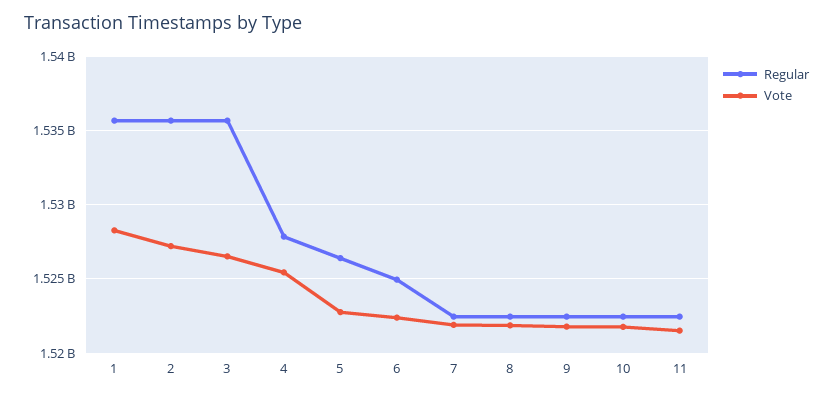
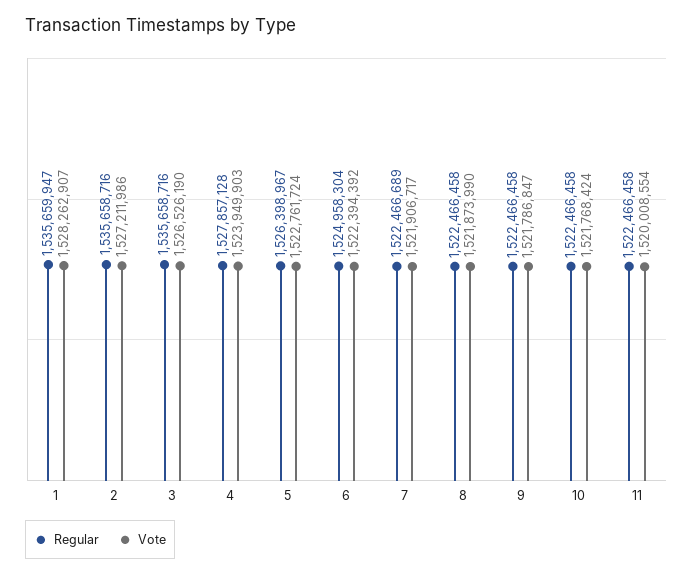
  {
    "Regular": {
      "1": 1535659947,
      "2": 1535658716,
      "3": 1535658716,
      "4": 1527857128,
      "5": 1526398967,
      "6": 1524958304,
      "7": 1522466689,
      "8": 1522466458,
      "9": 1522466458,
      "10": 1522466458,
      "11": 1522466458
    },
    "Vote": {
      "1": 1528262907,
      "2": 1527211986,
      "3": 1526526190,
-     "4": 1525500000,
+     "4": 1523949903,
      "5": 1522761724,
      "6": 1522394392,
      "7": 1521906717,
      "8": 1521873990,
      "9": 1521786847,
      "10": 1521768424,
-     "11": 1521500000
+     "11": 1520008554
    }
  }

